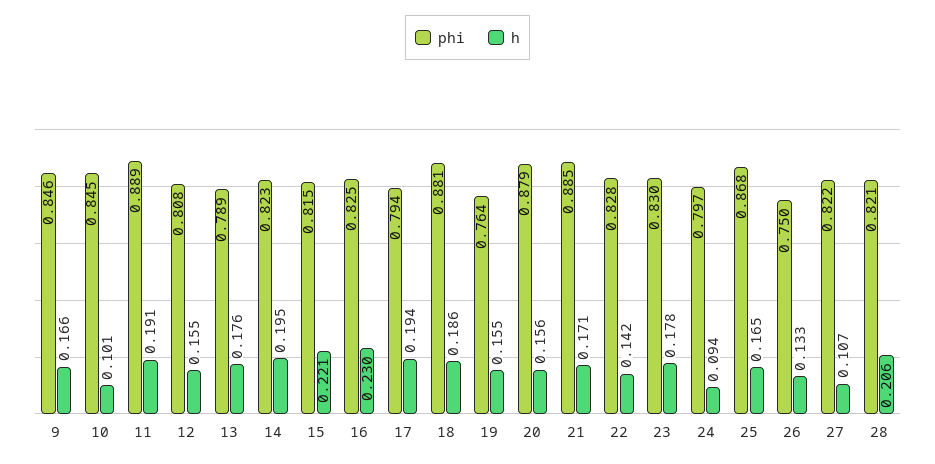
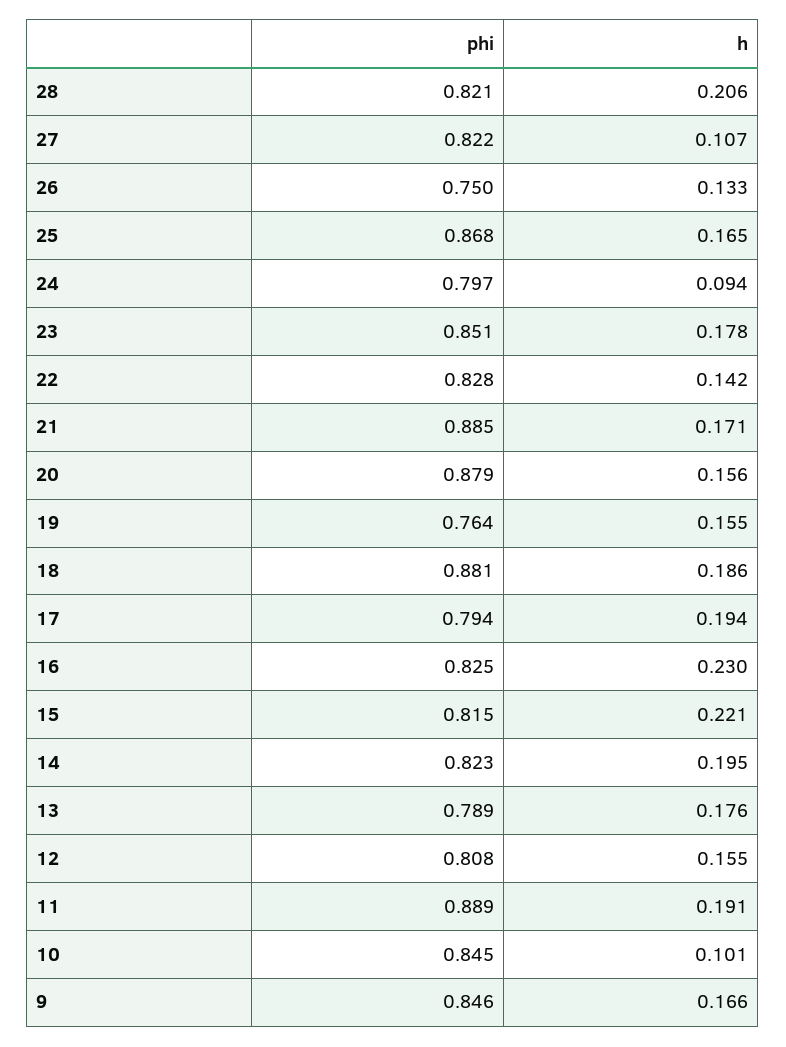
  {
    "phi": {
      "9": 0.846,
      "10": 0.845,
      "11": 0.889,
      "12": 0.808,
      "13": 0.789,
      "14": 0.823,
      "15": 0.815,
      "16": 0.825,
      "17": 0.794,
      "18": 0.881,
      "19": 0.764,
      "20": 0.879,
      "21": 0.885,
      "22": 0.828,
-     "23": 0.83,
+     "23": 0.851,
      "24": 0.797,
      "25": 0.868,
      "26": 0.75,
      "27": 0.822,
      "28": 0.821
    },
    "h": {
      "9": 0.166,
      "10": 0.101,
      "11": 0.191,
      "12": 0.155,
      "13": 0.176,
      "14": 0.195,
      "15": 0.221,
      "16": 0.23,
      "17": 0.194,
      "18": 0.186,
      "19": 0.155,
      "20": 0.156,
      "21": 0.171,
      "22": 0.142,
      "23": 0.178,
      "24": 0.094,
      "25": 0.165,
      "26": 0.133,
      "27": 0.107,
      "28": 0.206
    }
  }

